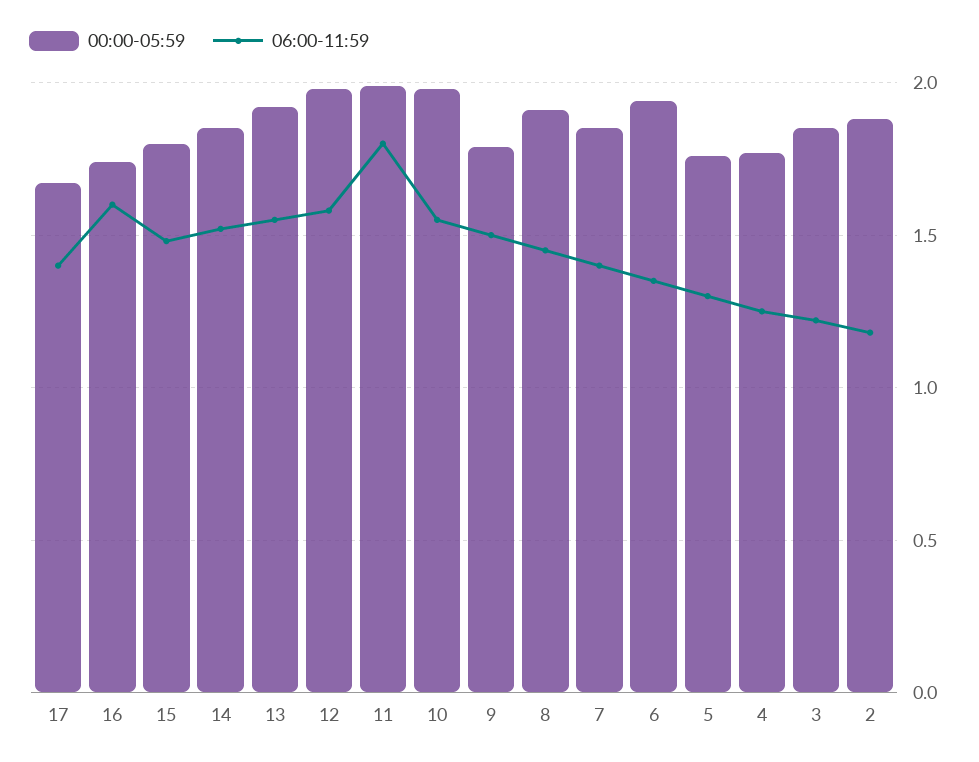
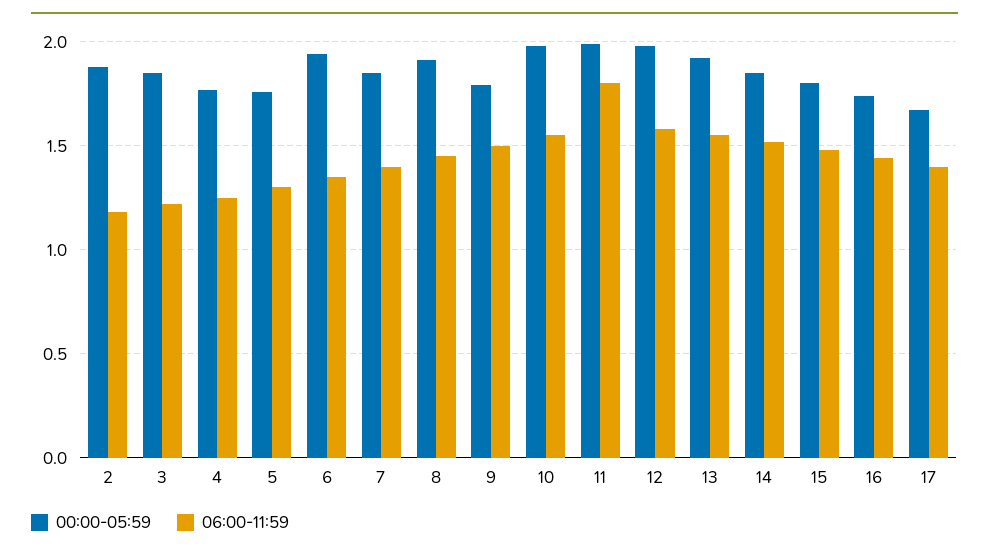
  {
    "00:00-05:59": {
      "17": 1.65,
      "16": 1.75,
      "15": 1.8,
      "14": 1.85,
      "13": 1.9,
      "12": 2,
      "11": 2,
      "10": 2,
      "9": 1.8,
      "8": 1.9,
      "7": 1.85,
      "6": 1.95,
      "5": 1.75,
      "4": 1.75,
      "3": 1.85,
      "2": 1.9
    },
    "06:00-11:59": {
      "17": 1.4,
-     "16": 1.6,
+     "16": 1.45,
      "15": 1.5,
      "14": 1.5,
      "13": 1.55,
      "12": 1.6,
      "11": 1.8,
      "10": 1.55,
      "9": 1.5,
      "8": 1.45,
      "7": 1.4,
      "6": 1.35,
      "5": 1.3,
      "4": 1.25,
      "3": 1.2,
      "2": 1.2
    }
  }

